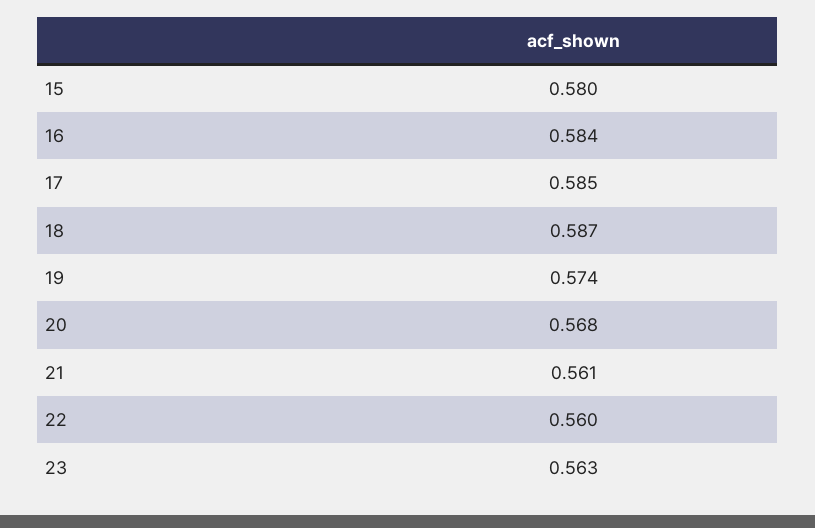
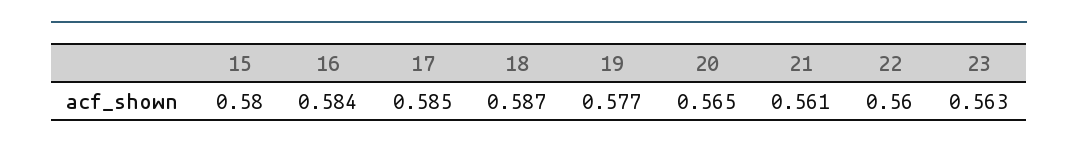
  {
    "15": 0.58,
    "16": 0.584,
    "17": 0.585,
    "18": 0.587,
-   "19": 0.574,
+   "19": 0.577,
-   "20": 0.568,
+   "20": 0.565,
    "21": 0.561,
    "22": 0.56,
    "23": 0.563
  }

